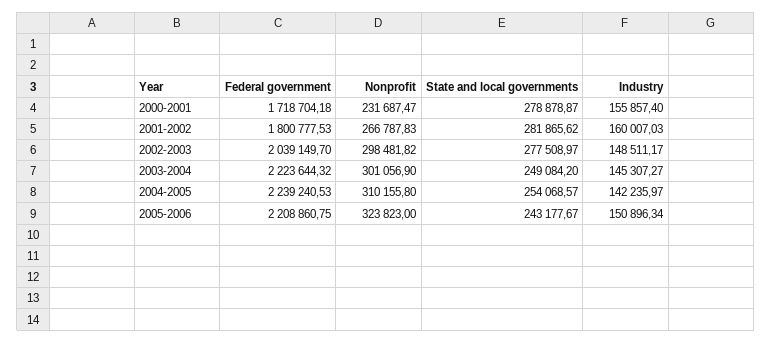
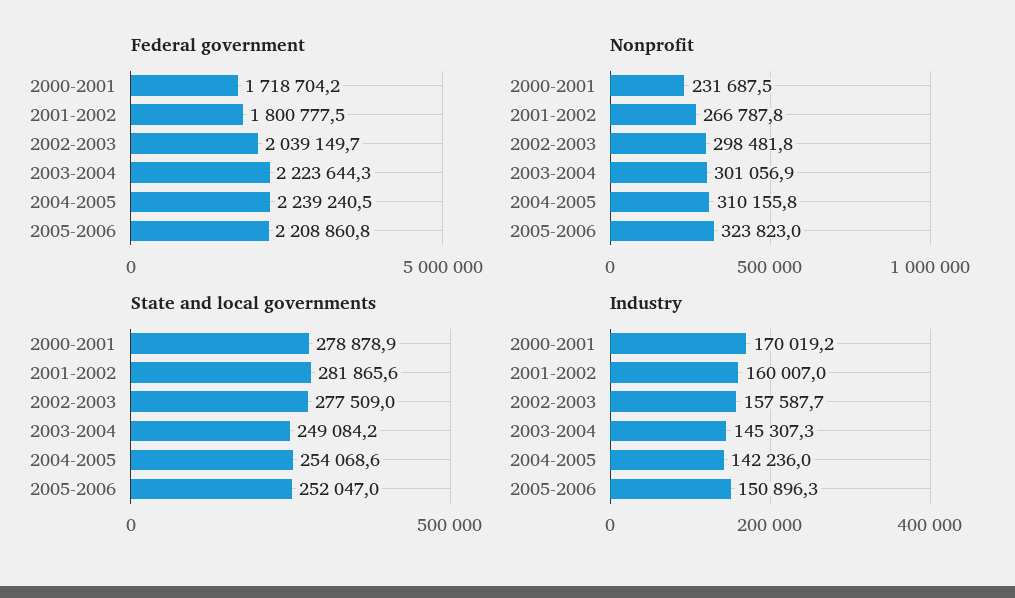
  {
    "Federal government": {
      "2000-2001": 1718704.18,
      "2001-2002": 1800777.53,
      "2002-2003": 2039149.7,
      "2003-2004": 2223644.32,
      "2004-2005": 2239240.53,
      "2005-2006": 2208860.75
    },
    "Nonprofit": {
      "2000-2001": 231687.47,
      "2001-2002": 266787.83,
      "2002-2003": 298481.82,
      "2003-2004": 301056.9,
      "2004-2005": 310155.8,
      "2005-2006": 323823
    },
    "State and local governments": {
      "2000-2001": 278878.87,
      "2001-2002": 281865.62,
      "2002-2003": 277508.97,
      "2003-2004": 249084.2,
      "2004-2005": 254068.57,
-     "2005-2006": 243177.67
+     "2005-2006": 252047
    },
    "Industry": {
-     "2000-2001": 155857.4,
+     "2000-2001": 170019.2,
      "2001-2002": 160007.03,
-     "2002-2003": 148511.17,
+     "2002-2003": 157587.7,
      "2003-2004": 145307.27,
      "2004-2005": 142235.97,
      "2005-2006": 150896.34
    }
  }

